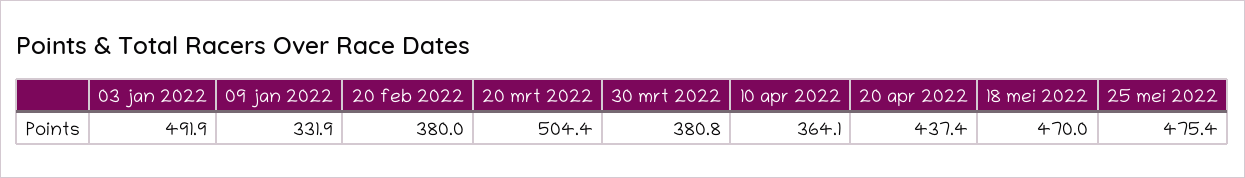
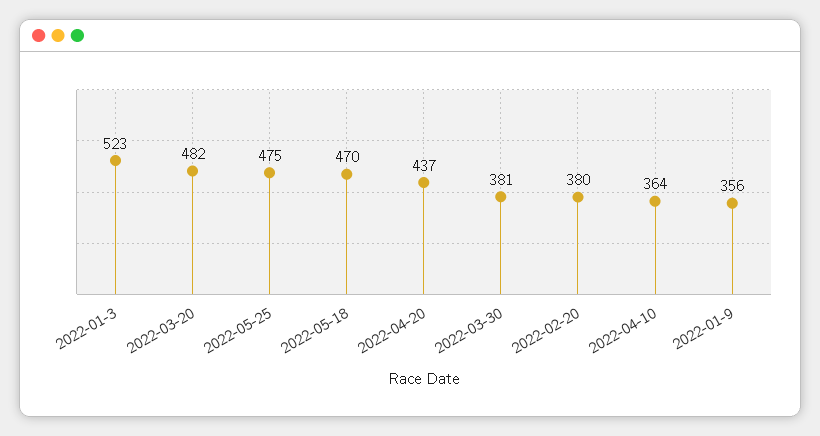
  {
-   "03 jan 2022": 491.9,
+   "03 jan 2022": 523,
-   "09 jan 2022": 331.9,
+   "09 jan 2022": 356,
    "20 feb 2022": 380,
-   "20 mrt 2022": 504.4,
+   "20 mrt 2022": 482,
    "30 mrt 2022": 380.8,
    "10 apr 2022": 364.1,
    "20 apr 2022": 437.4,
    "18 mei 2022": 470,
    "25 mei 2022": 475.4
  }

